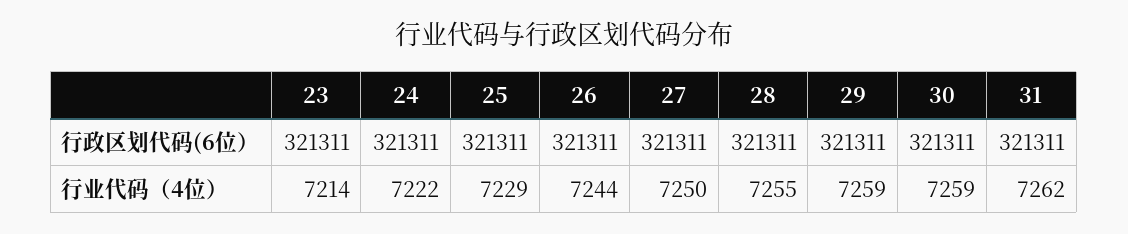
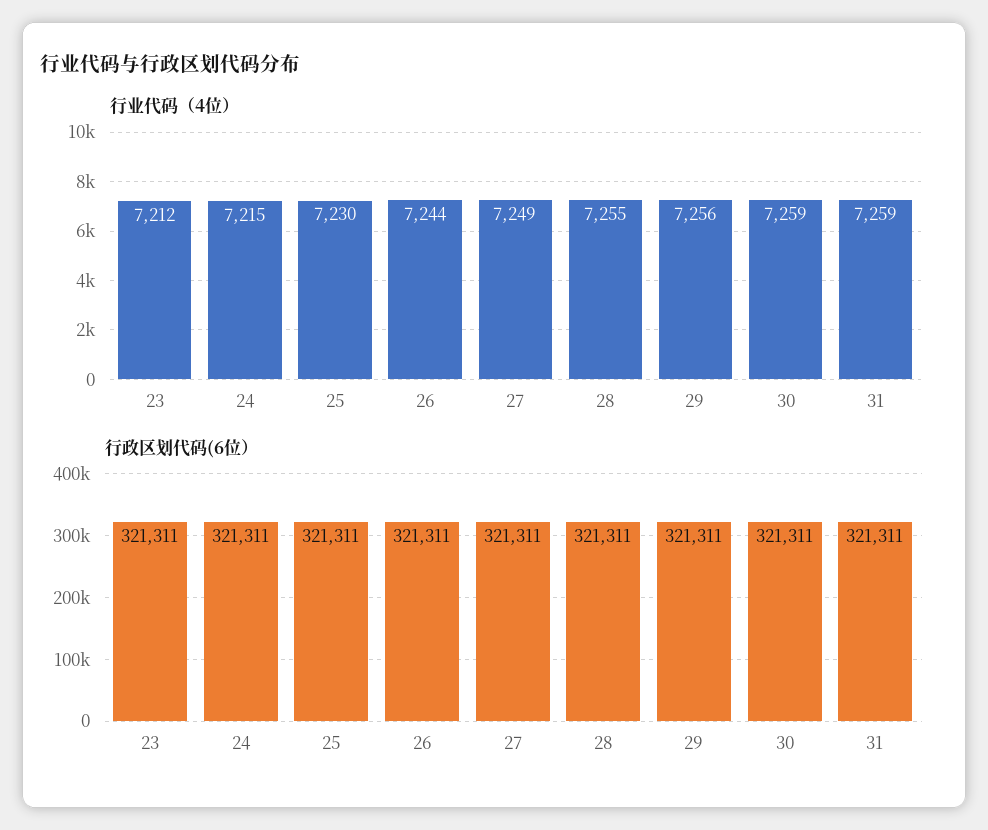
  {
    "行政区划代码(6位）": {
      "23": 321311,
      "24": 321311,
      "25": 321311,
      "26": 321311,
      "27": 321311,
      "28": 321311,
      "29": 321311,
      "30": 321311,
      "31": 321311
    },
    "行业代码（4位）": {
-     "23": 7214,
+     "23": 7212,
-     "24": 7222,
+     "24": 7215,
-     "25": 7229,
+     "25": 7230,
      "26": 7244,
-     "27": 7250,
+     "27": 7249,
      "28": 7255,
-     "29": 7259,
+     "29": 7256,
      "30": 7259,
-     "31": 7262
+     "31": 7259
    }
  }

